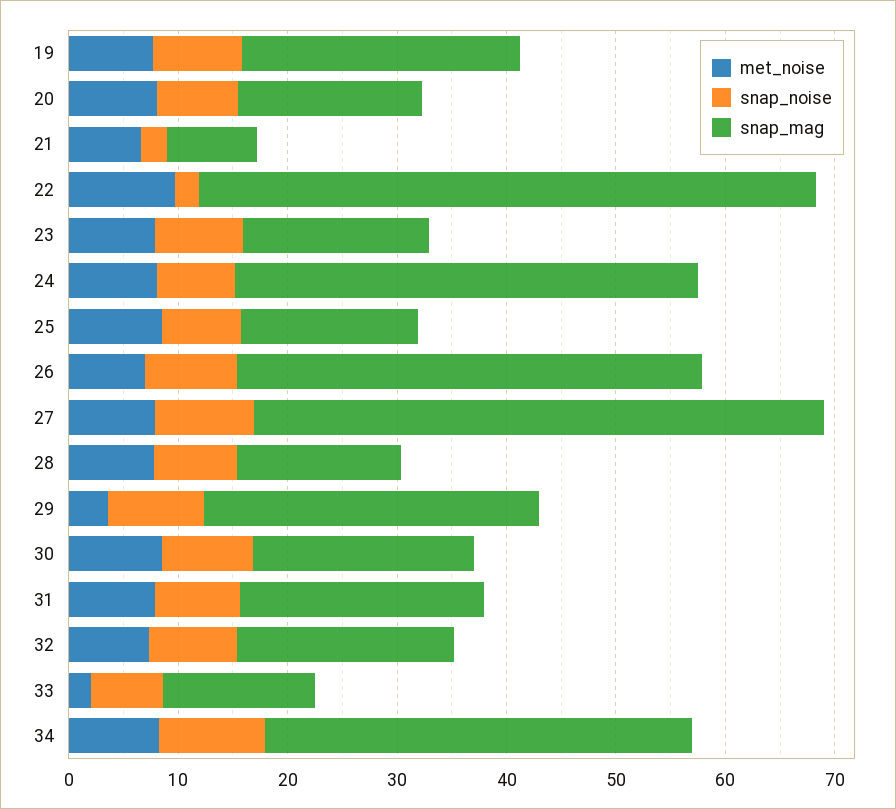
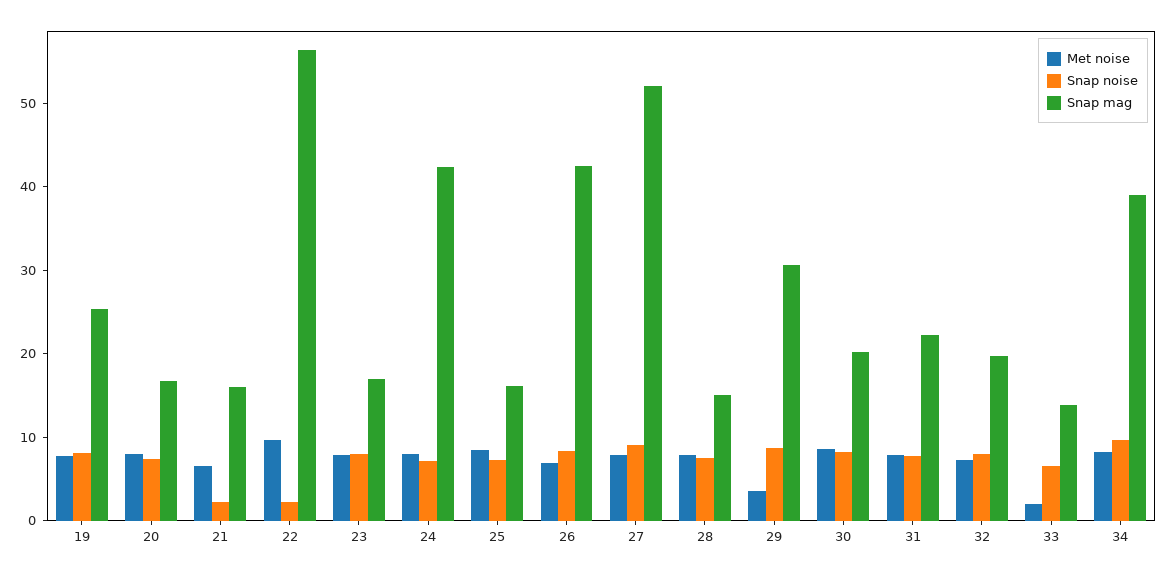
  {
    "met_noise": {
      "19": 8,
      "20": 8,
      "21": 6,
      "22": 10,
      "23": 8,
      "24": 8,
      "25": 8,
      "26": 6,
      "27": 8,
      "28": 8,
      "29": 4,
      "30": 8,
      "31": 8,
      "32": 8,
      "33": 2,
      "34": 8
    },
    "snap_noise": {
      "19": 8,
      "20": 8,
      "21": 2,
      "22": 2,
      "23": 8,
      "24": 8,
      "25": 8,
      "26": 8,
      "27": 10,
      "28": 8,
      "29": 8,
      "30": 8,
      "31": 8,
      "32": 8,
      "33": 6,
      "34": 10
    },
    "snap_mag": {
      "19": 26,
      "20": 16,
-     "21": 8,
+     "21": 16,
      "22": 56,
      "23": 16,
      "24": 42,
      "25": 16,
      "26": 42,
      "27": 52,
      "28": 16,
      "29": 30,
      "30": 20,
      "31": 22,
      "32": 20,
      "33": 14,
      "34": 40
    }
  }

